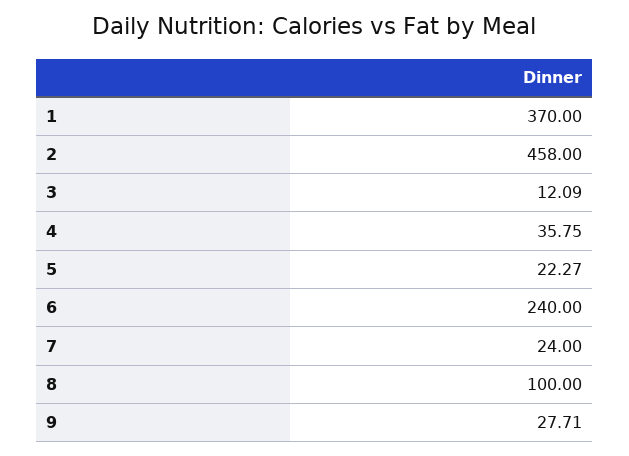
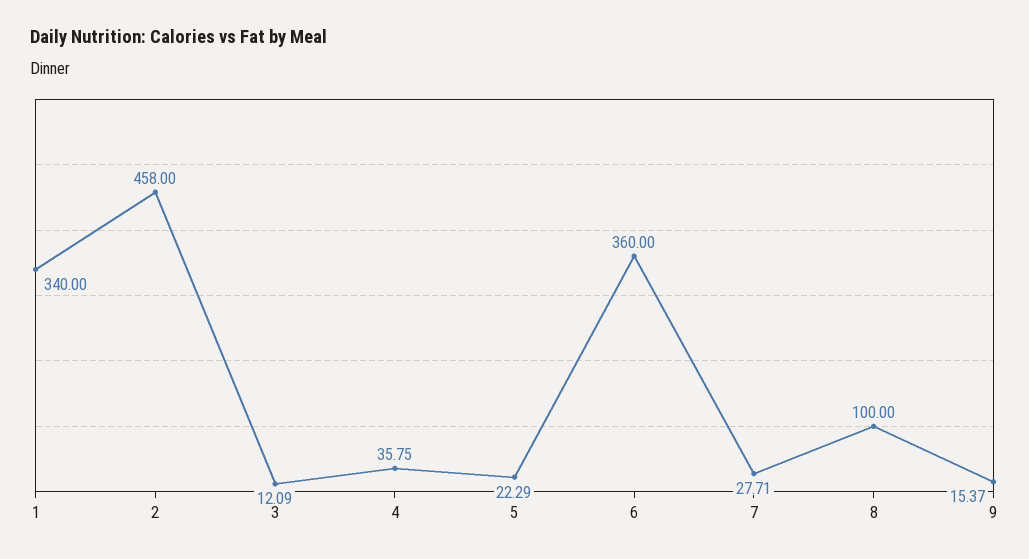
  {
-   "1": 370,
+   "1": 340,
    "2": 458,
    "3": 12.09,
    "4": 35.75,
-   "5": 22.27,
+   "5": 22.29,
-   "6": 240,
+   "6": 360,
-   "7": 24,
+   "7": 27.71,
    "8": 100,
-   "9": 27.71
+   "9": 15.37
  }

